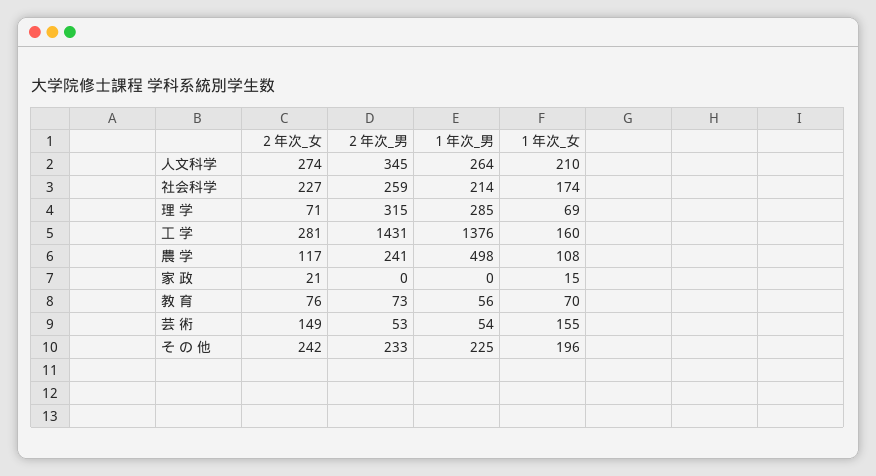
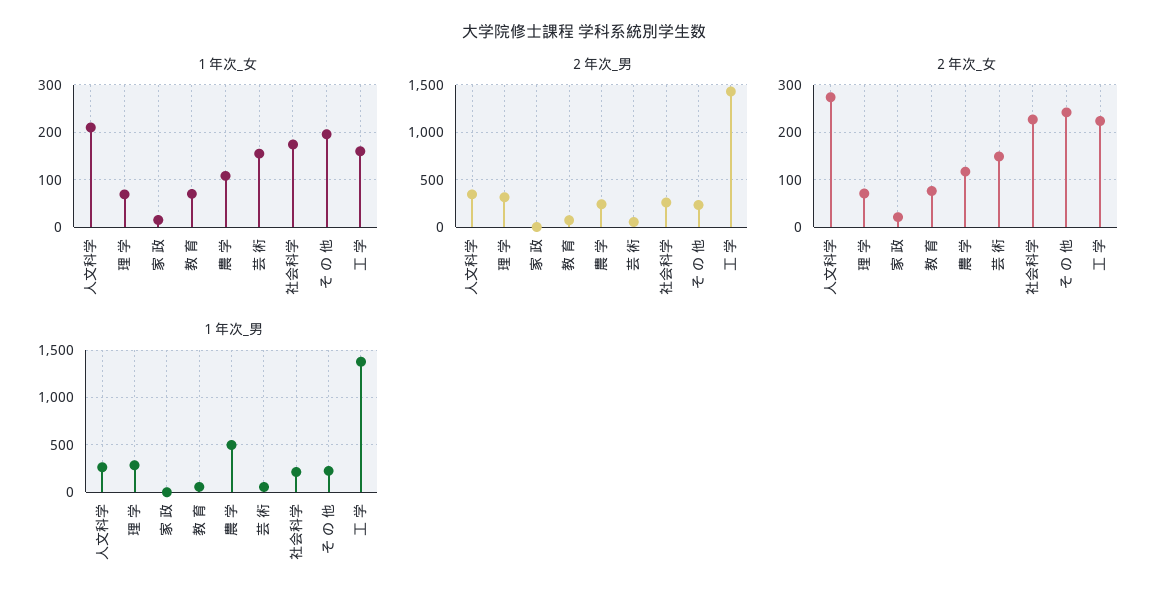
  {
    "２年次_女": {
      "人文科学": 274,
      "社会科学": 227,
      "理 学": 71,
-     "工 学": 281,
+     "工 学": 220,
      "農 学": 117,
      "家 政": 21,
      "教 育": 76,
      "芸 術": 149,
      "そ の 他": 242
    },
    "２年次_男": {
      "人文科学": 345,
      "社会科学": 259,
      "理 学": 315,
      "工 学": 1431,
      "農 学": 241,
      "家 政": 0,
      "教 育": 73,
      "芸 術": 53,
      "そ の 他": 233
    },
    "１年次_男": {
      "人文科学": 264,
      "社会科学": 214,
      "理 学": 285,
      "工 学": 1376,
      "農 学": 498,
      "家 政": 0,
      "教 育": 56,
      "芸 術": 54,
      "そ の 他": 225
    },
    "１年次_女": {
      "人文科学": 210,
      "社会科学": 174,
      "理 学": 69,
      "工 学": 160,
      "農 学": 108,
      "家 政": 15,
      "教 育": 70,
      "芸 術": 155,
      "そ の 他": 196
    }
  }

